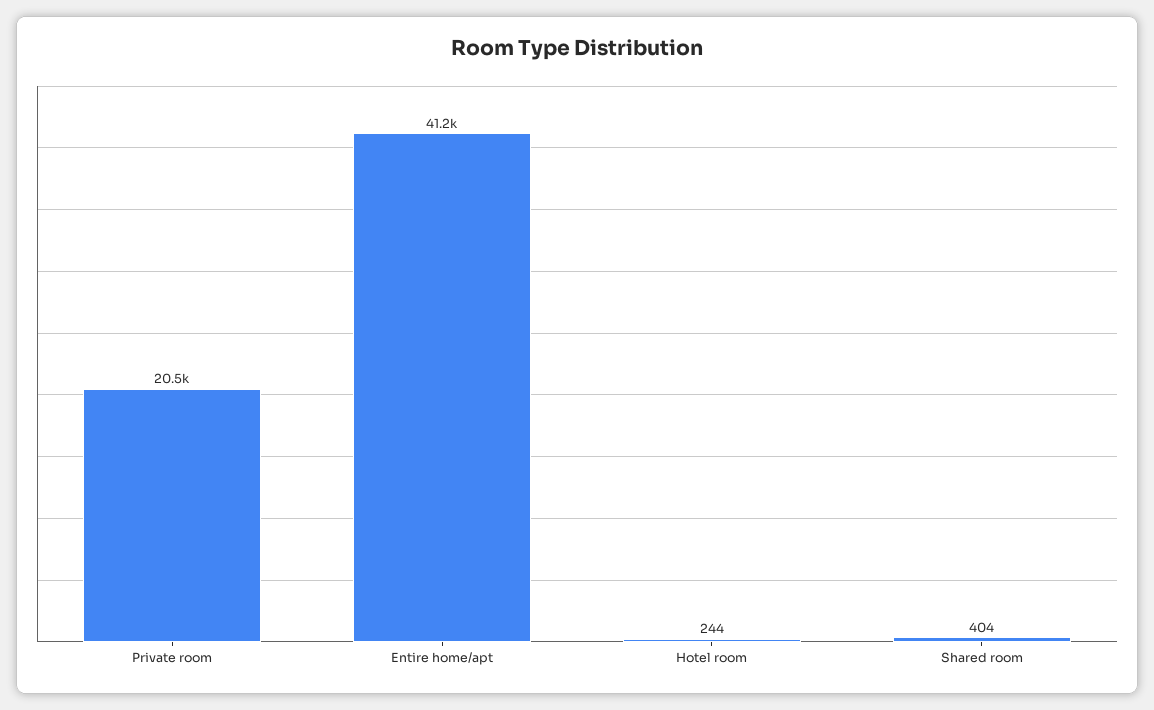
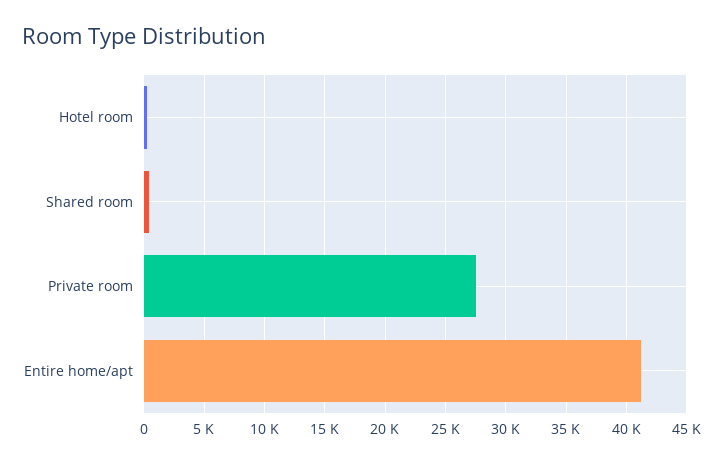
  {
-   "Private room": 20500,
+   "Private room": 27500,
    "Entire home/apt": 41200,
    "Hotel room": 244,
    "Shared room": 404
  }

